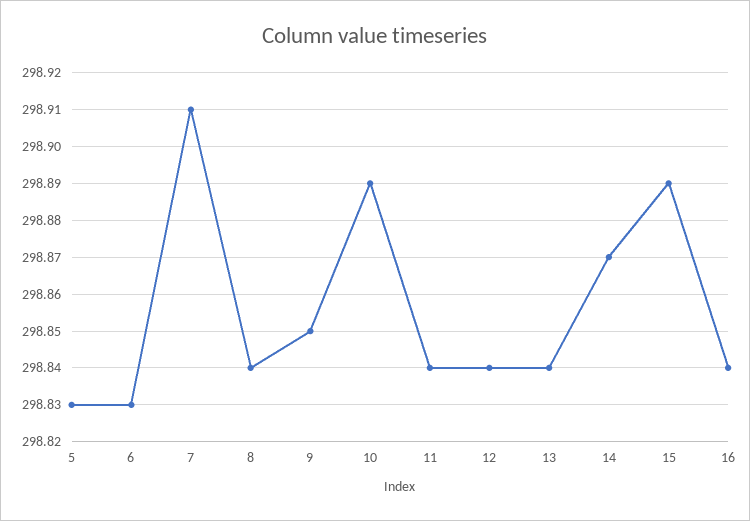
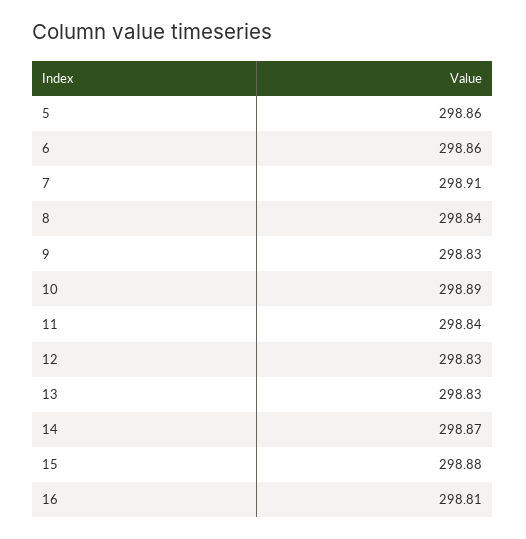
  {
-   "5": 298.83,
+   "5": 298.86,
-   "6": 298.83,
+   "6": 298.86,
    "7": 298.91,
    "8": 298.84,
-   "9": 298.85,
+   "9": 298.83,
    "10": 298.89,
    "11": 298.84,
-   "12": 298.84,
+   "12": 298.83,
-   "13": 298.84,
+   "13": 298.83,
    "14": 298.87,
-   "15": 298.89,
+   "15": 298.88,
-   "16": 298.84
+   "16": 298.81
  }

